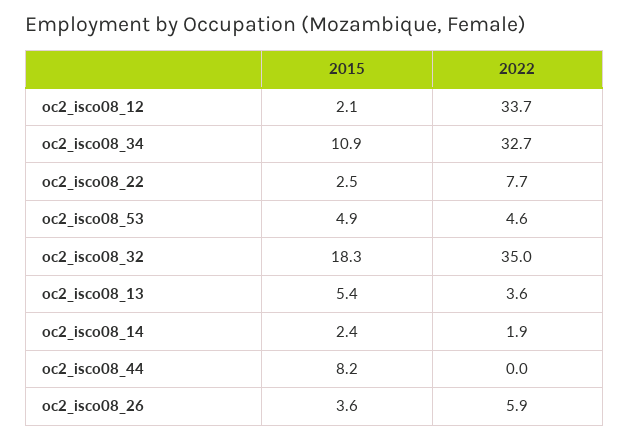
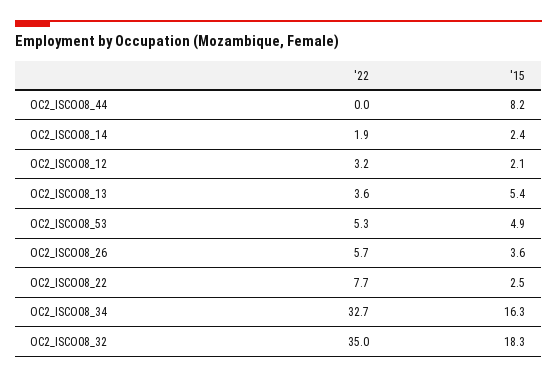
  {
    "2015": {
      "oc2_isco08_12": 2.1,
-     "oc2_isco08_34": 10.9,
+     "oc2_isco08_34": 16.3,
      "oc2_isco08_22": 2.5,
      "oc2_isco08_53": 4.9,
      "oc2_isco08_32": 18.3,
      "oc2_isco08_13": 5.4,
      "oc2_isco08_14": 2.4,
      "oc2_isco08_44": 8.2,
      "oc2_isco08_26": 3.6
    },
    "2022": {
-     "oc2_isco08_12": 33.7,
+     "oc2_isco08_12": 3.2,
      "oc2_isco08_34": 32.7,
      "oc2_isco08_22": 7.7,
-     "oc2_isco08_53": 4.6,
+     "oc2_isco08_53": 5.3,
      "oc2_isco08_32": 35,
      "oc2_isco08_13": 3.6,
      "oc2_isco08_14": 1.9,
      "oc2_isco08_44": 0,
-     "oc2_isco08_26": 5.9
+     "oc2_isco08_26": 5.7
    }
  }

